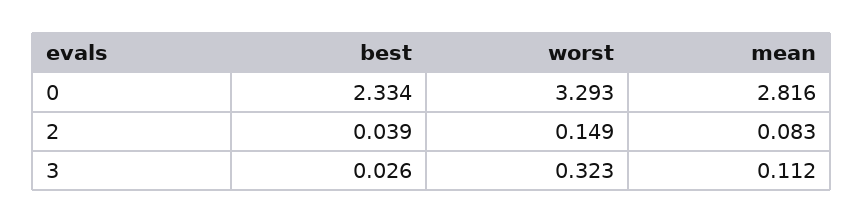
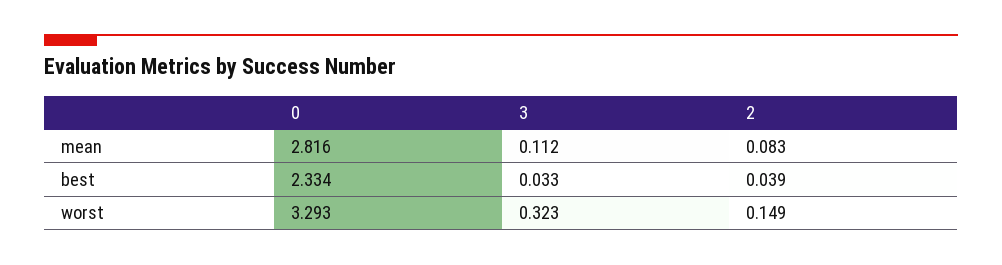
  {
    "best": {
      "0": 2.334,
      "2": 0.039,
-     "3": 0.026
+     "3": 0.033
    },
    "worst": {
      "0": 3.293,
      "2": 0.149,
      "3": 0.323
    },
    "mean": {
      "0": 2.816,
      "2": 0.083,
      "3": 0.112
    }
  }

